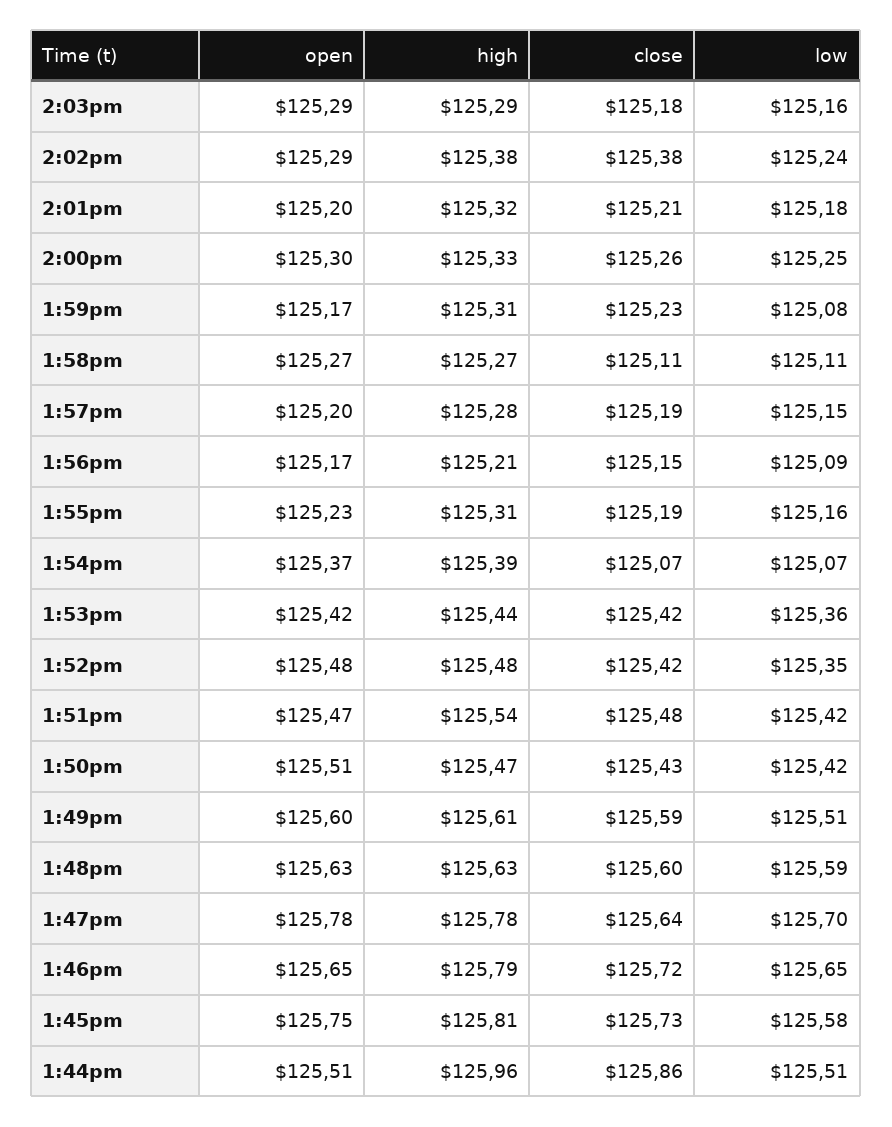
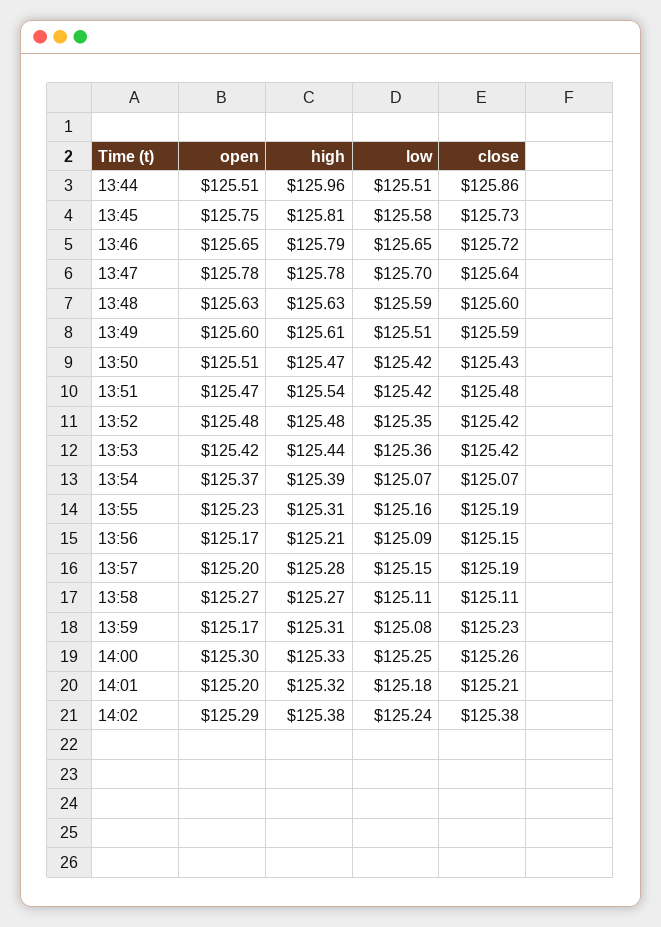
  {
    "open": {
-     "2:03pm": 125.29,
      "2:02pm": 125.29,
      "2:01pm": 125.2,
      "2:00pm": 125.3,
      "1:59pm": 125.17,
      "1:58pm": 125.27,
      "1:57pm": 125.2,
      "1:56pm": 125.17,
      "1:55pm": 125.23,
      "1:54pm": 125.37,
      "1:53pm": 125.42,
      "1:52pm": 125.48,
      "1:51pm": 125.47,
      "1:50pm": 125.51,
      "1:49pm": 125.6,
      "1:48pm": 125.63,
      "1:47pm": 125.78,
      "1:46pm": 125.65,
      "1:45pm": 125.75,
      "1:44pm": 125.51
    },
    "high": {
-     "2:03pm": 125.29,
      "2:02pm": 125.38,
      "2:01pm": 125.32,
      "2:00pm": 125.33,
      "1:59pm": 125.31,
      "1:58pm": 125.27,
      "1:57pm": 125.28,
      "1:56pm": 125.21,
      "1:55pm": 125.31,
      "1:54pm": 125.39,
      "1:53pm": 125.44,
      "1:52pm": 125.48,
      "1:51pm": 125.54,
      "1:50pm": 125.47,
      "1:49pm": 125.61,
      "1:48pm": 125.63,
      "1:47pm": 125.78,
      "1:46pm": 125.79,
      "1:45pm": 125.81,
      "1:44pm": 125.96
    },
    "close": {
-     "2:03pm": 125.18,
      "2:02pm": 125.38,
      "2:01pm": 125.21,
      "2:00pm": 125.26,
      "1:59pm": 125.23,
      "1:58pm": 125.11,
      "1:57pm": 125.19,
      "1:56pm": 125.15,
      "1:55pm": 125.19,
      "1:54pm": 125.07,
      "1:53pm": 125.42,
      "1:52pm": 125.42,
      "1:51pm": 125.48,
      "1:50pm": 125.43,
      "1:49pm": 125.59,
      "1:48pm": 125.6,
      "1:47pm": 125.64,
      "1:46pm": 125.72,
      "1:45pm": 125.73,
      "1:44pm": 125.86
    },
    "low": {
-     "2:03pm": 125.16,
      "2:02pm": 125.24,
      "2:01pm": 125.18,
      "2:00pm": 125.25,
      "1:59pm": 125.08,
      "1:58pm": 125.11,
      "1:57pm": 125.15,
      "1:56pm": 125.09,
      "1:55pm": 125.16,
      "1:54pm": 125.07,
      "1:53pm": 125.36,
      "1:52pm": 125.35,
      "1:51pm": 125.42,
      "1:50pm": 125.42,
      "1:49pm": 125.51,
      "1:48pm": 125.59,
      "1:47pm": 125.7,
      "1:46pm": 125.65,
      "1:45pm": 125.58,
      "1:44pm": 125.51
    }
  }

